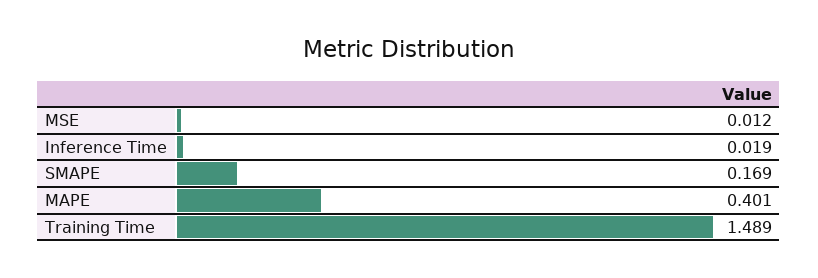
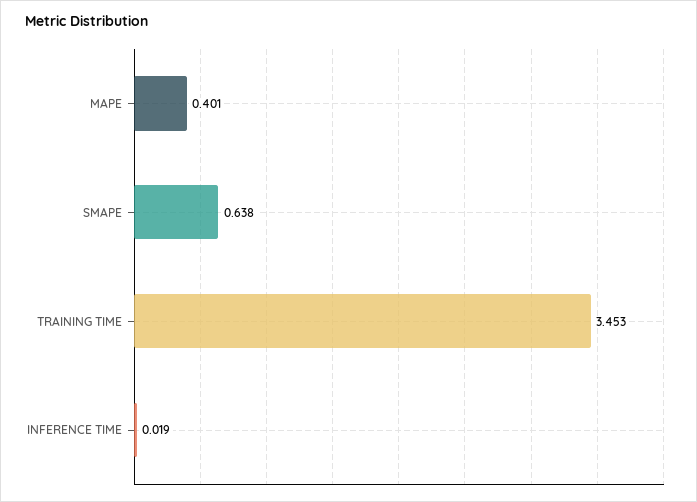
  {
-   "MSE": 0.012,
    "Inference Time": 0.019,
-   "SMAPE": 0.169,
+   "SMAPE": 0.638,
    "MAPE": 0.401,
-   "Training Time": 1.489
+   "Training Time": 3.453
  }

